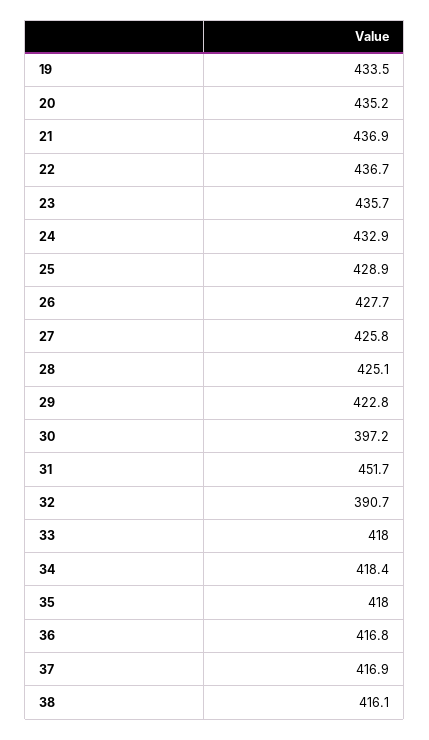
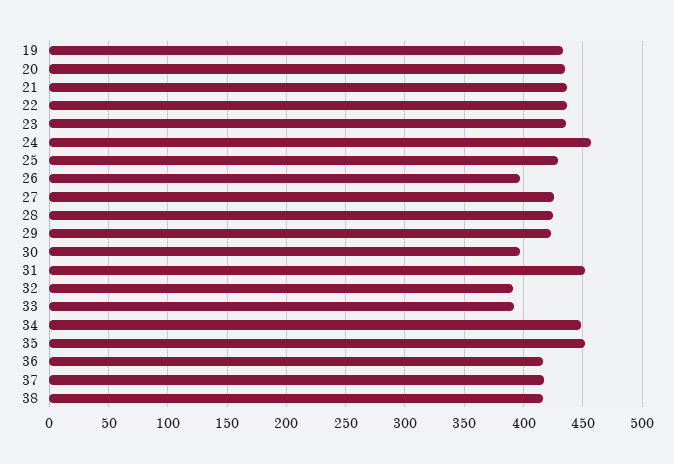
  {
    "19": 433.5,
    "20": 435.2,
    "21": 436.9,
    "22": 436.7,
    "23": 435.7,
-   "24": 432.9,
+   "24": 460,
    "25": 428.9,
-   "26": 427.7,
+   "26": 400,
    "27": 425.8,
    "28": 425.1,
    "29": 422.8,
    "30": 397.2,
    "31": 451.7,
    "32": 390.7,
-   "33": 418,
+   "33": 390,
-   "34": 418.4,
+   "34": 450,
-   "35": 418,
+   "35": 450,
    "36": 416.8,
    "37": 416.9,
    "38": 416.1
  }

